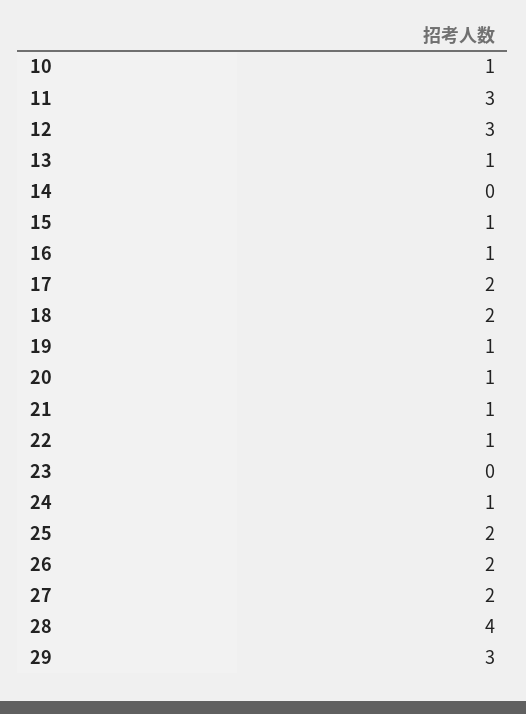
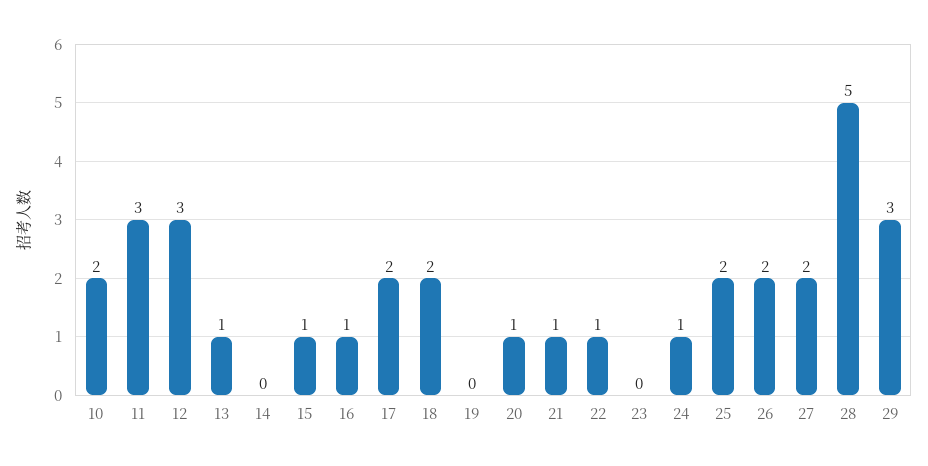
  {
-   "10": 1,
+   "10": 2,
    "11": 3,
    "12": 3,
    "13": 1,
    "14": 0,
    "15": 1,
    "16": 1,
    "17": 2,
    "18": 2,
-   "19": 1,
+   "19": 0,
    "20": 1,
    "21": 1,
    "22": 1,
    "23": 0,
    "24": 1,
    "25": 2,
    "26": 2,
    "27": 2,
-   "28": 4,
+   "28": 5,
    "29": 3
  }

